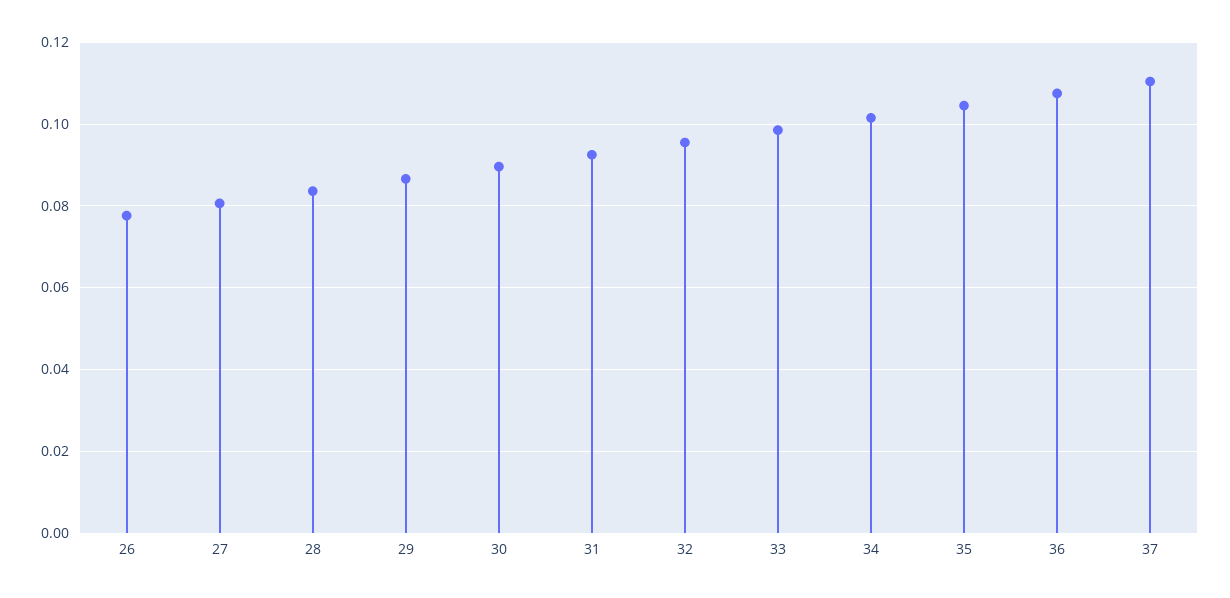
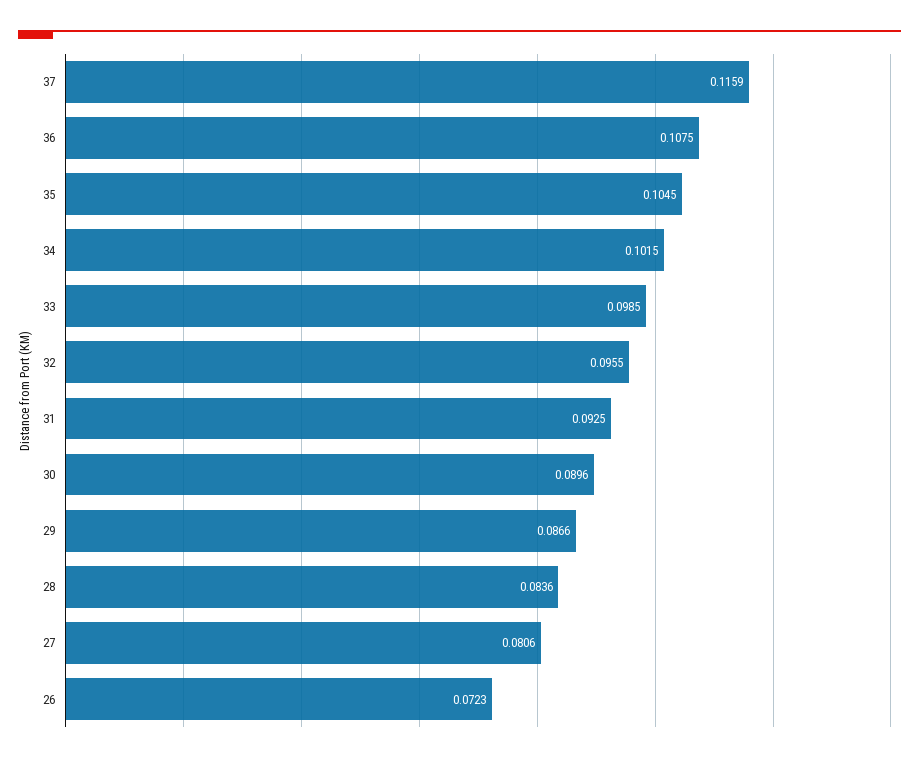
  {
-   "26": 0.078,
+   "26": 0.0723,
    "27": 0.0806,
    "28": 0.0836,
    "29": 0.0866,
    "30": 0.0896,
    "31": 0.0925,
    "32": 0.0955,
    "33": 0.0985,
    "34": 0.1015,
    "35": 0.1045,
    "36": 0.1075,
-   "37": 0.11
+   "37": 0.1159
  }

